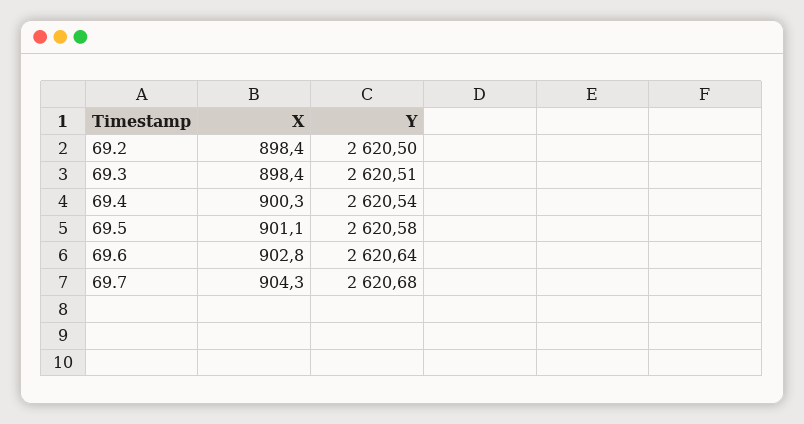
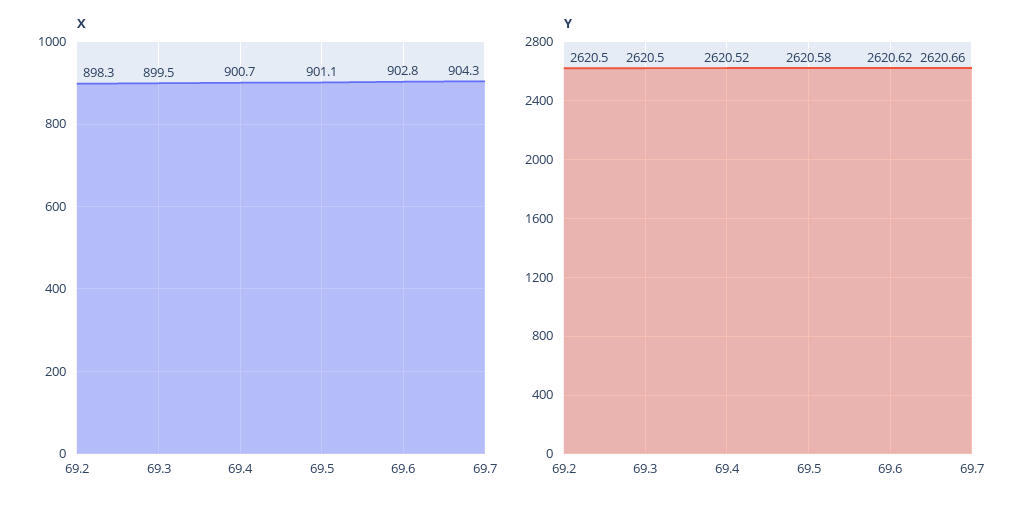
  {
    "X": {
-     "69.2": 898.4,
+     "69.2": 898.3,
-     "69.3": 898.4,
+     "69.3": 899.5,
-     "69.4": 900.3,
+     "69.4": 900.7,
      "69.5": 901.1,
      "69.6": 902.8,
      "69.7": 904.3
    },
    "Y": {
      "69.2": 2620.5,
-     "69.3": 2620.51,
+     "69.3": 2620.5,
-     "69.4": 2620.54,
+     "69.4": 2620.52,
      "69.5": 2620.58,
-     "69.6": 2620.64,
+     "69.6": 2620.62,
-     "69.7": 2620.68
+     "69.7": 2620.66
    }
  }

